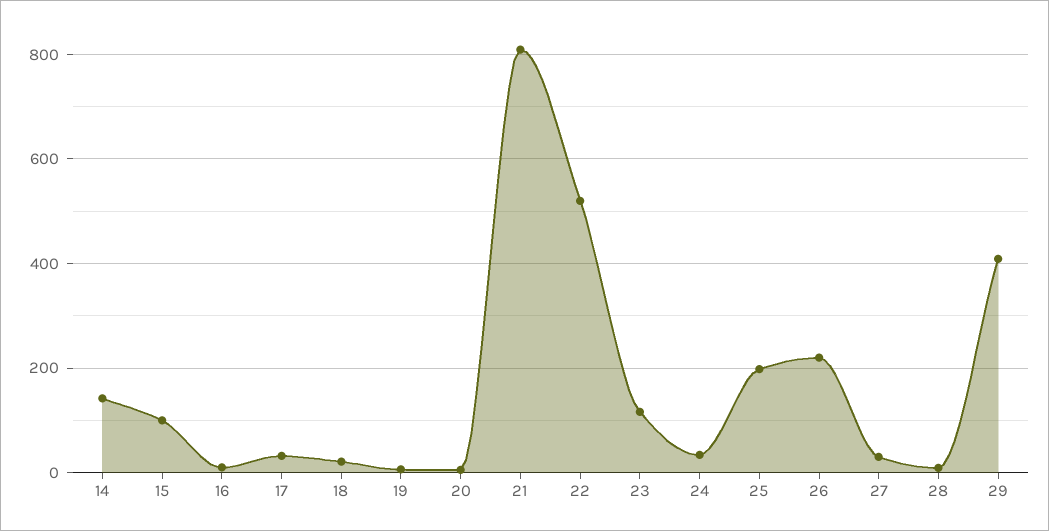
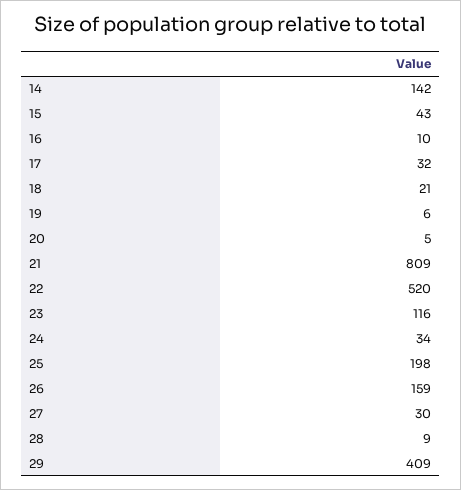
  {
    "14": 142,
-   "15": 100,
+   "15": 43,
    "16": 10,
    "17": 32,
    "18": 21,
    "19": 6,
    "20": 5,
    "21": 809,
    "22": 520,
    "23": 116,
    "24": 34,
    "25": 198,
-   "26": 220,
+   "26": 159,
    "27": 30,
    "28": 9,
    "29": 409
  }

